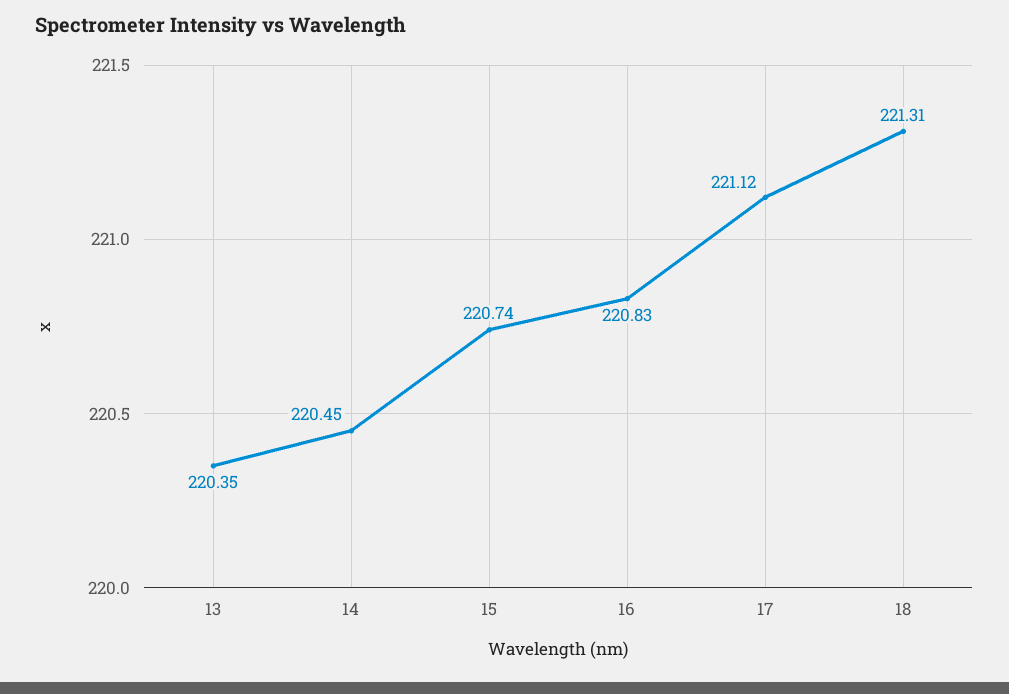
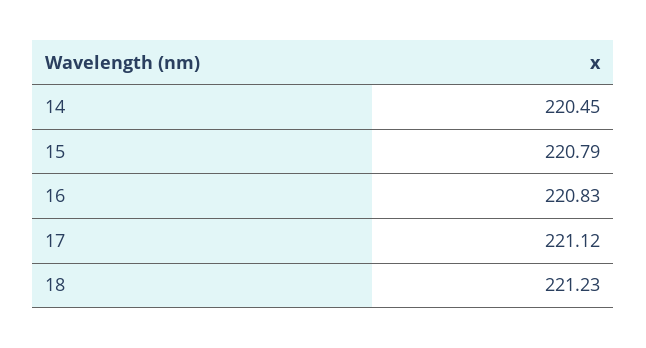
  {
-   "13": 220.35,
    "14": 220.45,
-   "15": 220.74,
+   "15": 220.79,
    "16": 220.83,
    "17": 221.12,
-   "18": 221.31
+   "18": 221.23
  }

